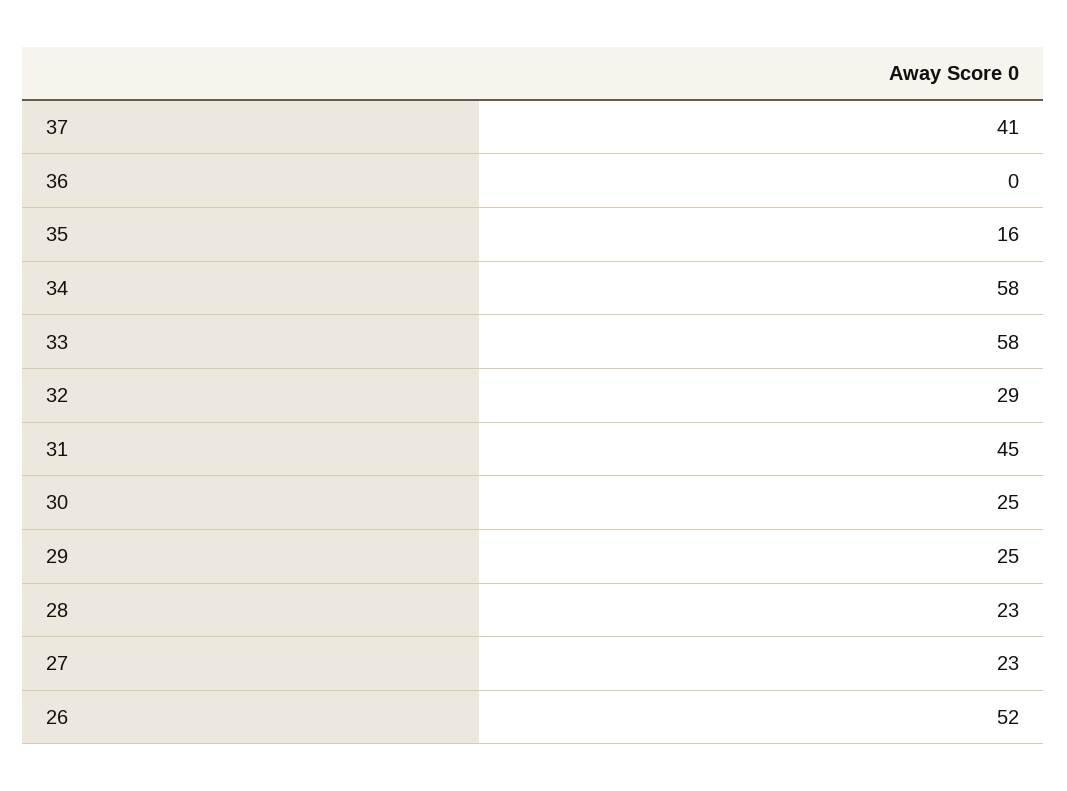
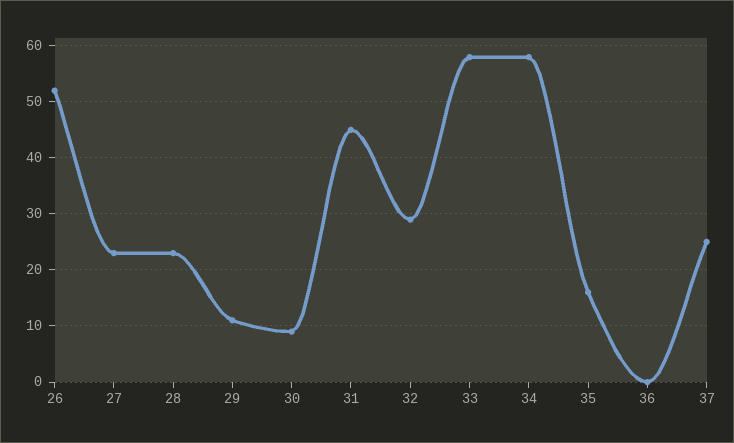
  {
-   "37": 41,
+   "37": 25,
    "36": 0,
    "35": 16,
    "34": 58,
    "33": 58,
    "32": 29,
    "31": 45,
-   "30": 25,
+   "30": 10,
-   "29": 25,
+   "29": 10,
    "28": 23,
    "27": 23,
    "26": 52
  }

